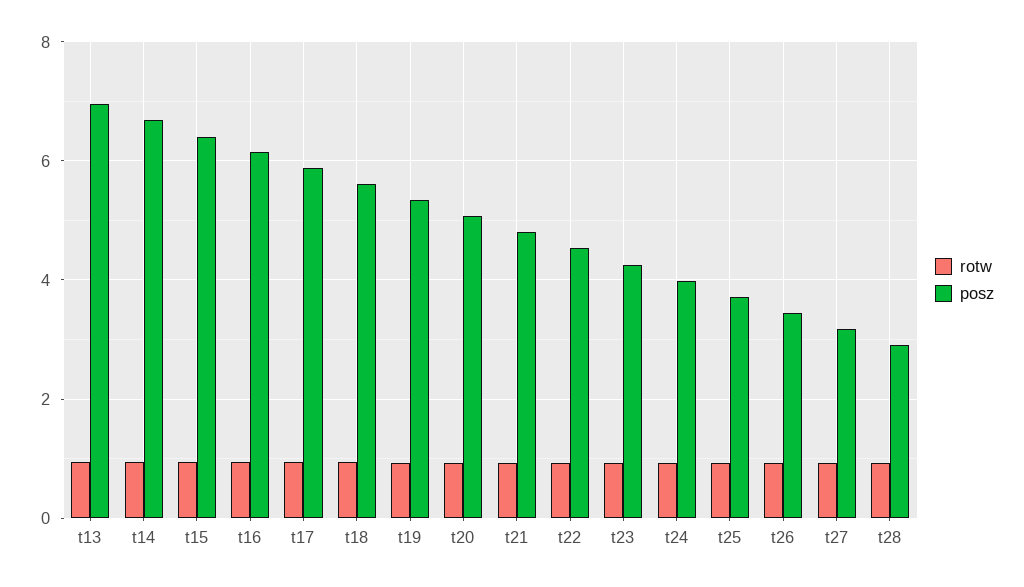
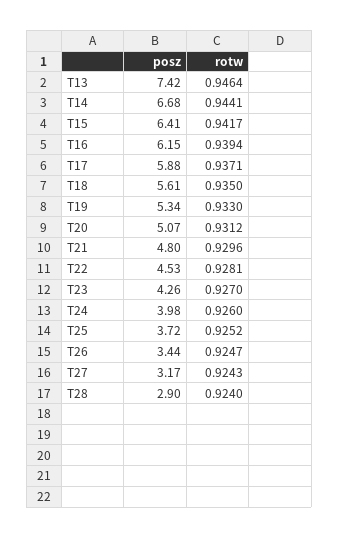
  {
    "rotw": {
      "t13": 0.9464,
      "t14": 0.9441,
      "t15": 0.9417,
      "t16": 0.9394,
      "t17": 0.9371,
      "t18": 0.935,
      "t19": 0.933,
      "t20": 0.9312,
      "t21": 0.9296,
      "t22": 0.9281,
      "t23": 0.927,
      "t24": 0.926,
      "t25": 0.9252,
      "t26": 0.9247,
      "t27": 0.9243,
      "t28": 0.924
    },
    "posz": {
-     "t13": 7,
+     "t13": 7.42,
      "t14": 6.68,
      "t15": 6.41,
      "t16": 6.15,
      "t17": 5.88,
      "t18": 5.61,
      "t19": 5.34,
      "t20": 5.07,
      "t21": 4.8,
      "t22": 4.53,
      "t23": 4.26,
      "t24": 3.98,
      "t25": 3.72,
      "t26": 3.44,
      "t27": 3.17,
      "t28": 2.9
    }
  }

